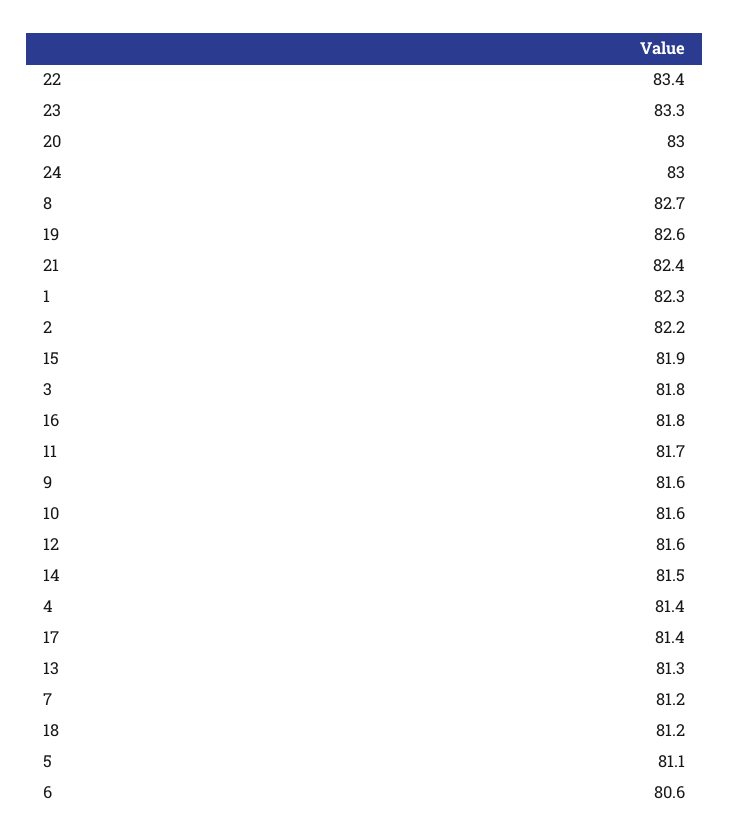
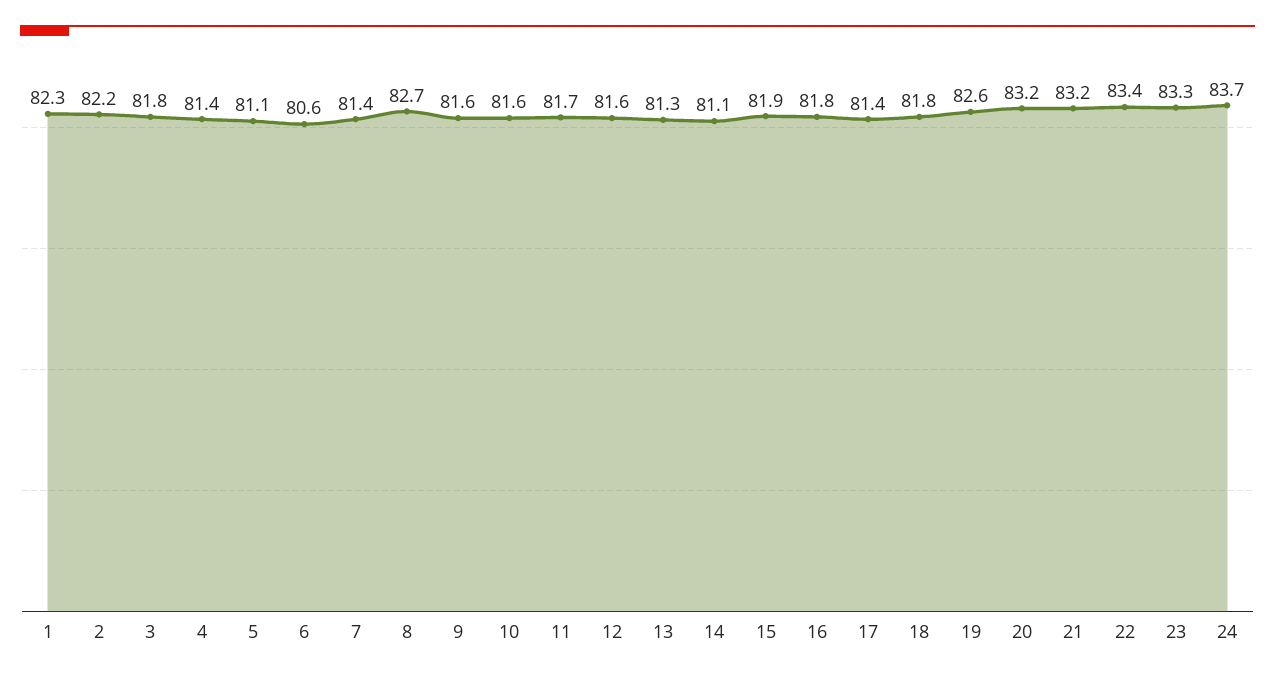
  {
    "22": 83.4,
    "23": 83.3,
-   "20": 83,
+   "20": 83.2,
-   "24": 83,
+   "24": 83.7,
    "8": 82.7,
    "19": 82.6,
-   "21": 82.4,
+   "21": 83.2,
    "1": 82.3,
    "2": 82.2,
    "15": 81.9,
    "3": 81.8,
    "16": 81.8,
    "11": 81.7,
    "9": 81.6,
    "10": 81.6,
    "12": 81.6,
-   "14": 81.5,
+   "14": 81.1,
    "4": 81.4,
    "17": 81.4,
    "13": 81.3,
-   "7": 81.2,
+   "7": 81.4,
-   "18": 81.2,
+   "18": 81.8,
    "5": 81.1,
    "6": 80.6
  }

